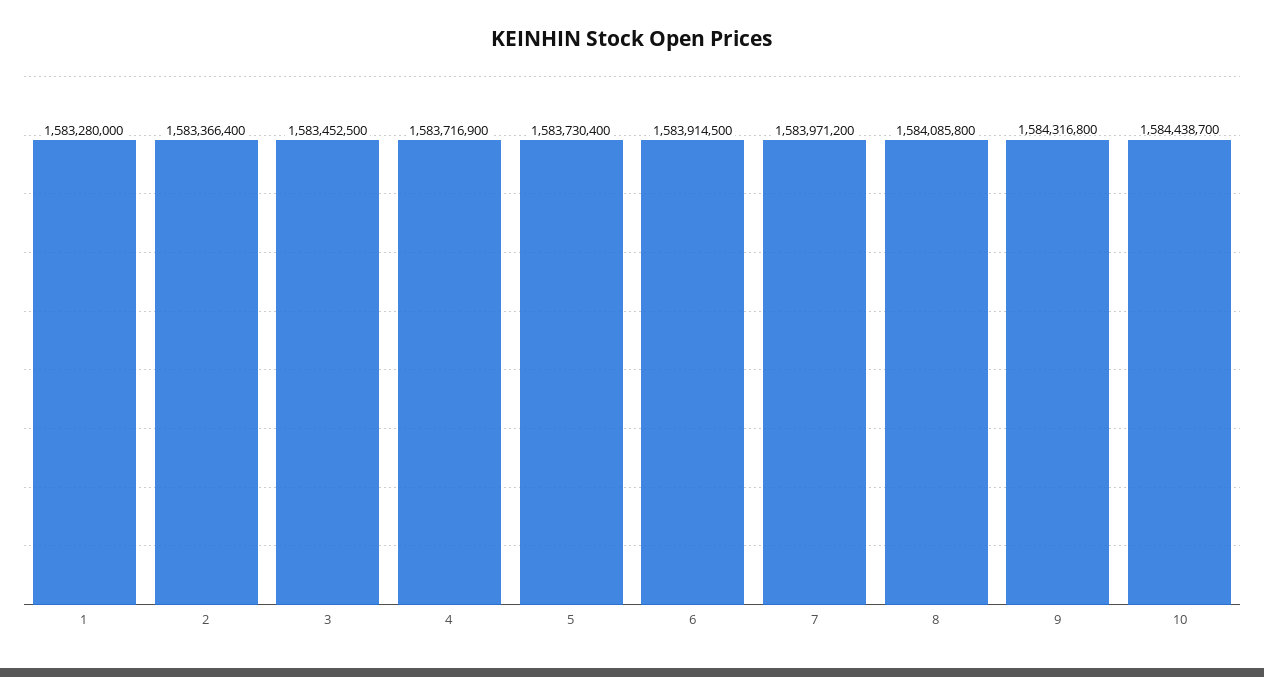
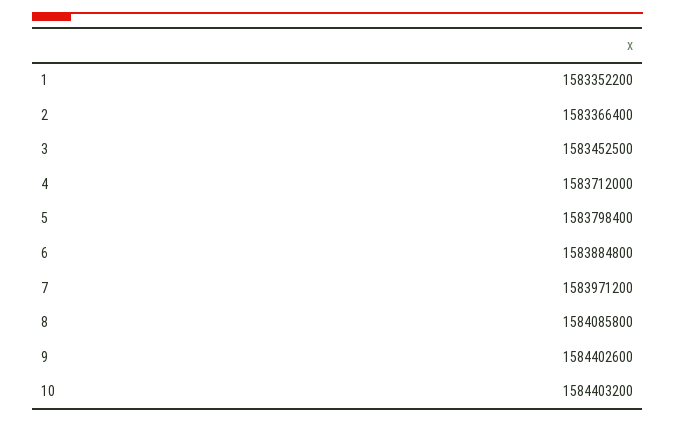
  {
-   "1": 1583280000,
+   "1": 1583352200,
    "2": 1583366400,
    "3": 1583452500,
-   "4": 1583716900,
+   "4": 1583712000,
-   "5": 1583730400,
+   "5": 1583798400,
-   "6": 1583914500,
+   "6": 1583884800,
    "7": 1583971200,
    "8": 1584085800,
-   "9": 1584316800,
+   "9": 1584402600,
-   "10": 1584438700
+   "10": 1584403200
  }

